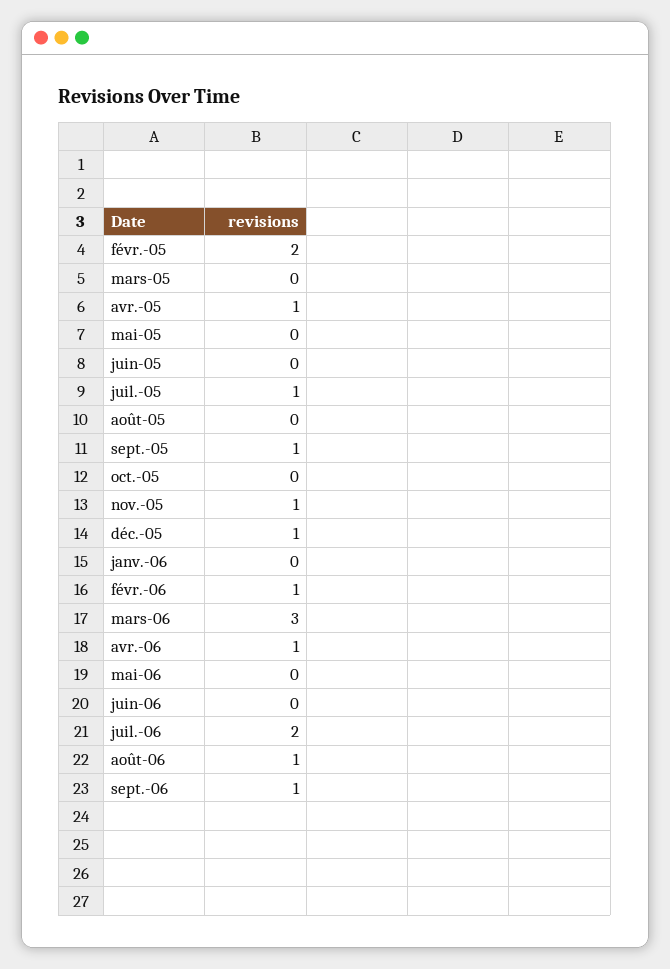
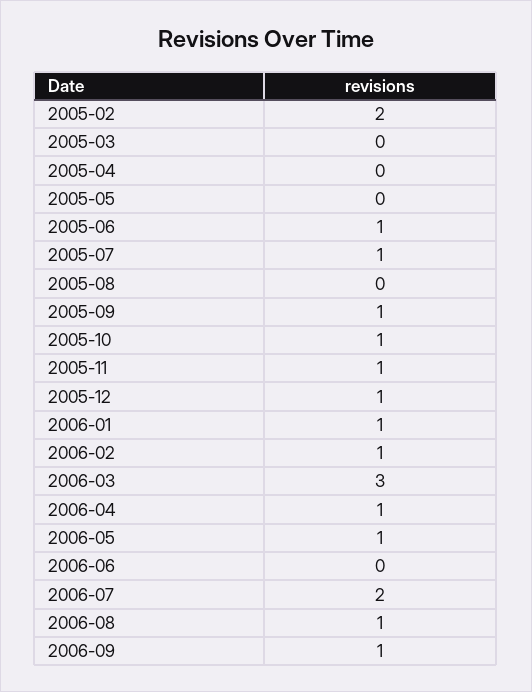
  {
    "févr.-05": 2,
    "mars-05": 0,
-   "avr.-05": 1,
+   "avr.-05": 0,
    "mai-05": 0,
-   "juin-05": 0,
+   "juin-05": 1,
    "juil.-05": 1,
    "août-05": 0,
    "sept.-05": 1,
-   "oct.-05": 0,
+   "oct.-05": 1,
    "nov.-05": 1,
    "déc.-05": 1,
-   "janv.-06": 0,
+   "janv.-06": 1,
    "févr.-06": 1,
    "mars-06": 3,
    "avr.-06": 1,
-   "mai-06": 0,
+   "mai-06": 1,
    "juin-06": 0,
    "juil.-06": 2,
    "août-06": 1,
    "sept.-06": 1
  }

